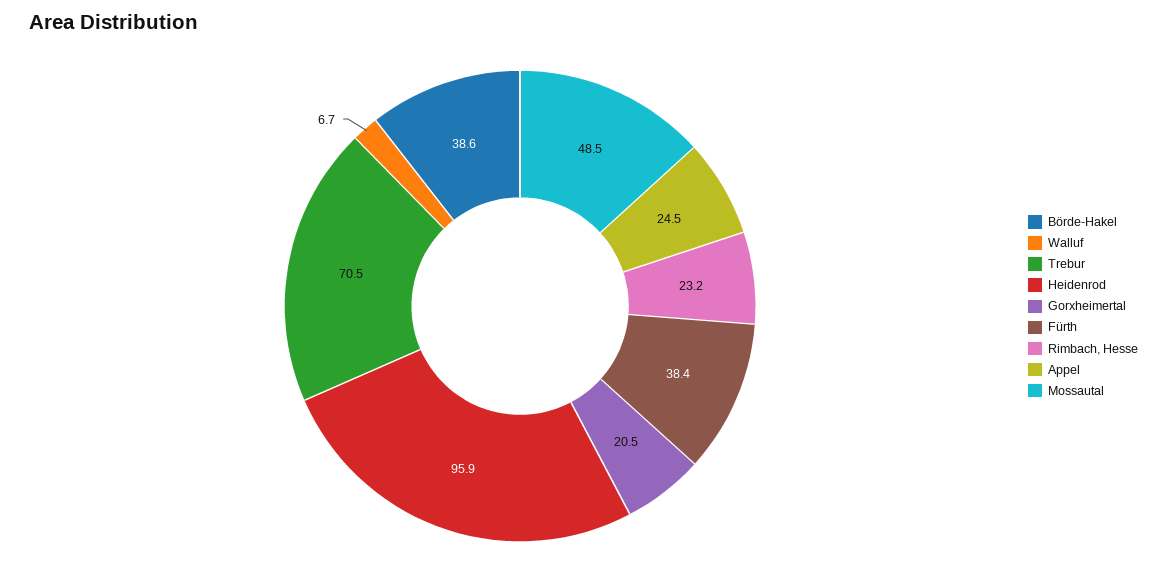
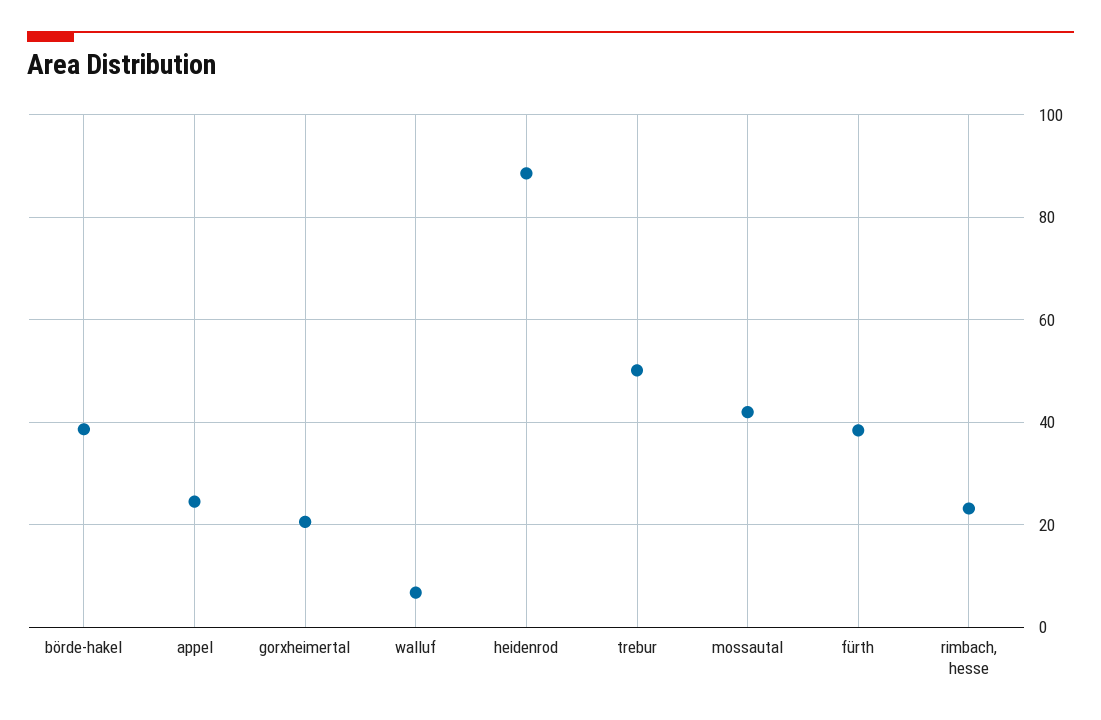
  {
    "Börde-Hakel": 38.6,
    "Walluf": 6.7,
-   "Trebur": 70.5,
+   "Trebur": 50,
-   "Heidenrod": 95.9,
+   "Heidenrod": 88,
    "Gorxheimertal": 20.5,
    "Fürth": 38.4,
    "Rimbach, Hesse": 23.2,
    "Appel": 24.5,
-   "Mossautal": 48.5
+   "Mossautal": 42
  }

